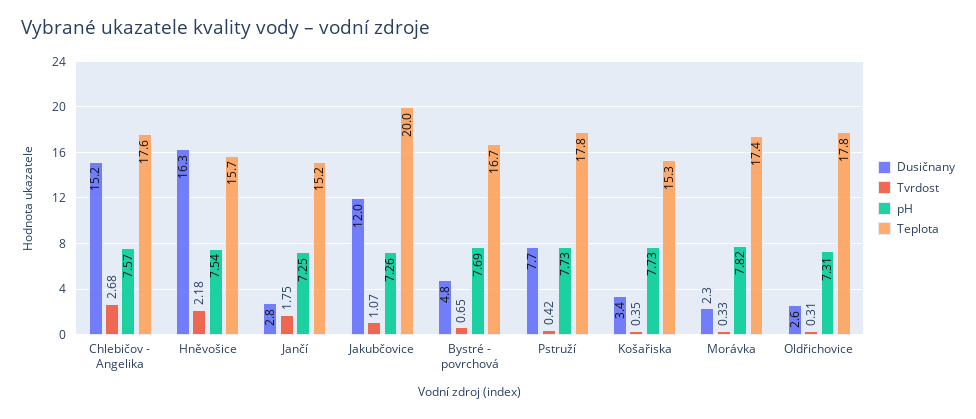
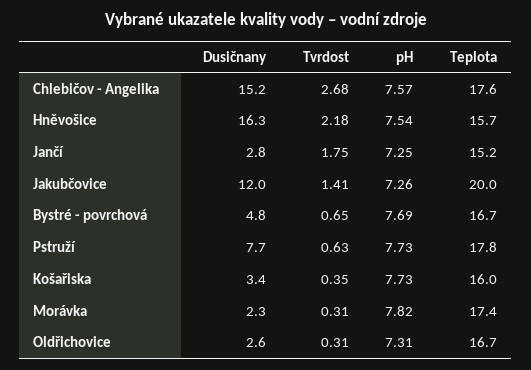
  {
    "Dusičnany": {
      "Chlebičov - Angelika": 15.2,
      "Hněvošice": 16.3,
      "Jančí": 2.8,
      "Jakubčovice": 12,
      "Bystré - povrchová": 4.8,
      "Pstruží": 7.7,
      "Košařiska": 3.4,
      "Morávka": 2.3,
      "Oldřichovice": 2.6
    },
    "Tvrdost": {
      "Chlebičov - Angelika": 2.68,
      "Hněvošice": 2.18,
      "Jančí": 1.75,
-     "Jakubčovice": 1.07,
+     "Jakubčovice": 1.41,
      "Bystré - povrchová": 0.65,
-     "Pstruží": 0.42,
+     "Pstruží": 0.63,
      "Košařiska": 0.35,
-     "Morávka": 0.33,
+     "Morávka": 0.31,
      "Oldřichovice": 0.31
    },
    "pH": {
      "Chlebičov - Angelika": 7.57,
      "Hněvošice": 7.54,
      "Jančí": 7.25,
      "Jakubčovice": 7.26,
      "Bystré - povrchová": 7.69,
      "Pstruží": 7.73,
      "Košařiska": 7.73,
      "Morávka": 7.82,
      "Oldřichovice": 7.31
    },
    "Teplota": {
      "Chlebičov - Angelika": 17.6,
      "Hněvošice": 15.7,
      "Jančí": 15.2,
      "Jakubčovice": 20,
      "Bystré - povrchová": 16.7,
      "Pstruží": 17.8,
-     "Košařiska": 15.3,
+     "Košařiska": 16,
      "Morávka": 17.4,
-     "Oldřichovice": 17.8
+     "Oldřichovice": 16.7
    }
  }

